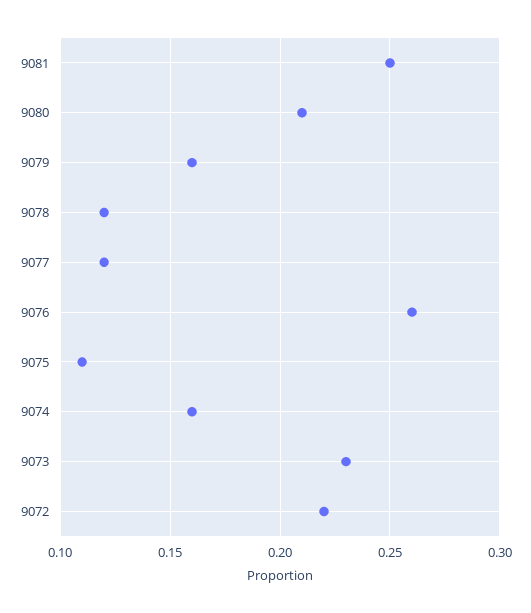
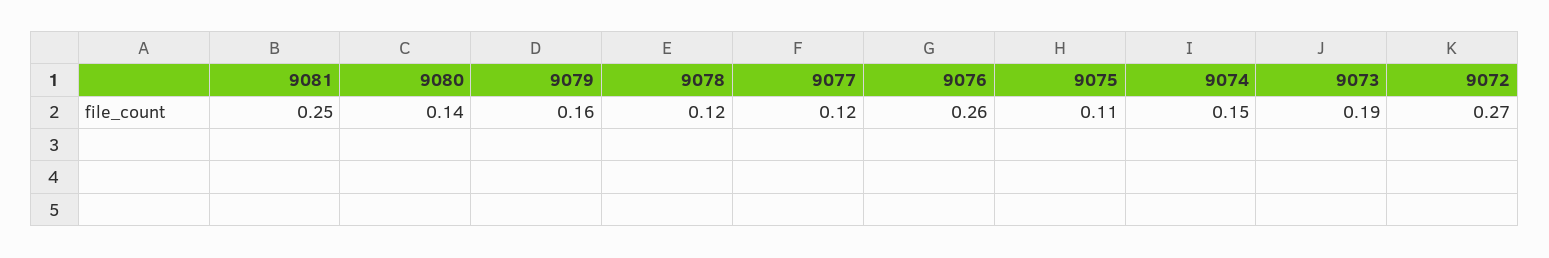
  {
    "9081": 0.25,
-   "9080": 0.21,
+   "9080": 0.14,
    "9079": 0.16,
    "9078": 0.12,
    "9077": 0.12,
    "9076": 0.26,
    "9075": 0.11,
-   "9074": 0.16,
+   "9074": 0.15,
-   "9073": 0.23,
+   "9073": 0.19,
-   "9072": 0.22
+   "9072": 0.27
  }

